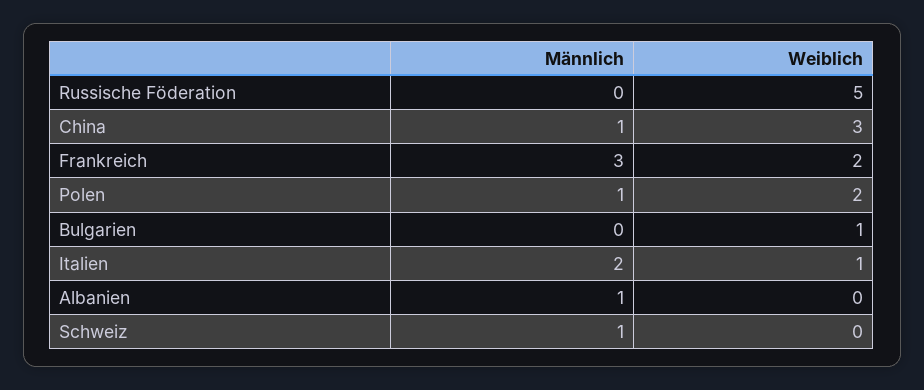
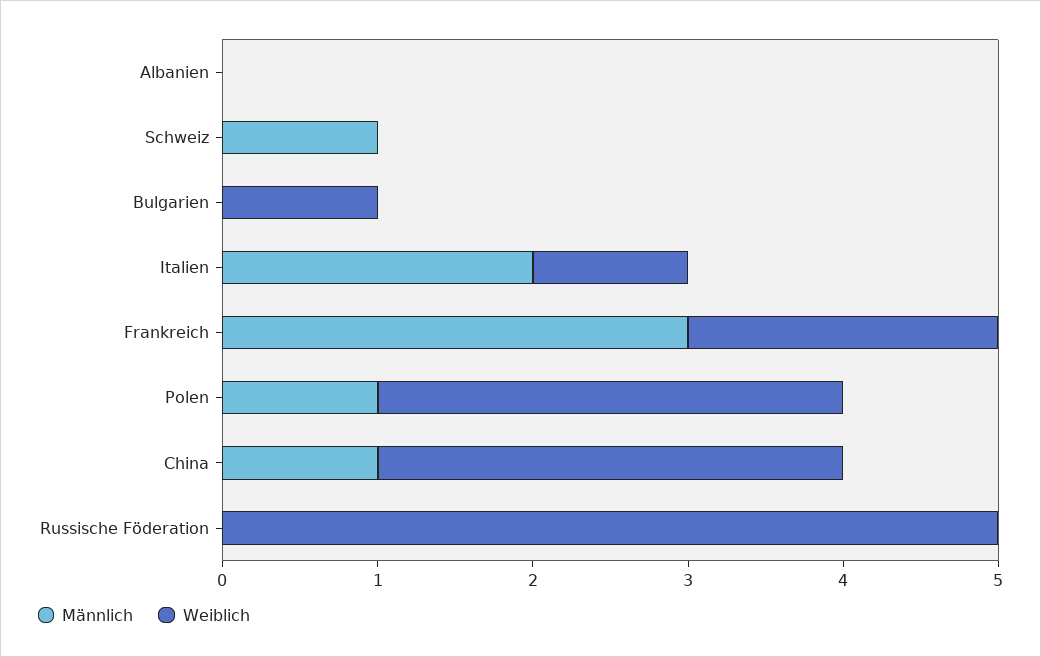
  {
    "Männlich": {
      "Russische Föderation": 0,
      "China": 1,
      "Frankreich": 3,
      "Polen": 1,
      "Bulgarien": 0,
      "Italien": 2,
-     "Albanien": 1,
+     "Albanien": 0,
      "Schweiz": 1
    },
    "Weiblich": {
      "Russische Föderation": 5,
      "China": 3,
      "Frankreich": 2,
-     "Polen": 2,
+     "Polen": 3,
      "Bulgarien": 1,
      "Italien": 1,
      "Albanien": 0,
      "Schweiz": 0
    }
  }

